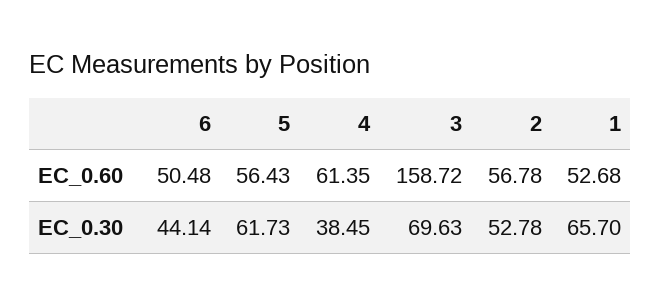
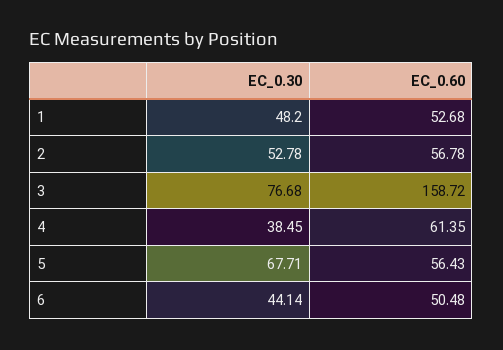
  {
    "6": {
      "EC_0.60": 50.48,
      "EC_0.30": 44.14
    },
    "5": {
      "EC_0.60": 56.43,
-     "EC_0.30": 61.73
+     "EC_0.30": 67.71
    },
    "4": {
      "EC_0.60": 61.35,
      "EC_0.30": 38.45
    },
    "3": {
      "EC_0.60": 158.72,
-     "EC_0.30": 69.63
+     "EC_0.30": 76.68
    },
    "2": {
      "EC_0.60": 56.78,
      "EC_0.30": 52.78
    },
    "1": {
      "EC_0.60": 52.68,
-     "EC_0.30": 65.7
+     "EC_0.30": 48.2
    }
  }

